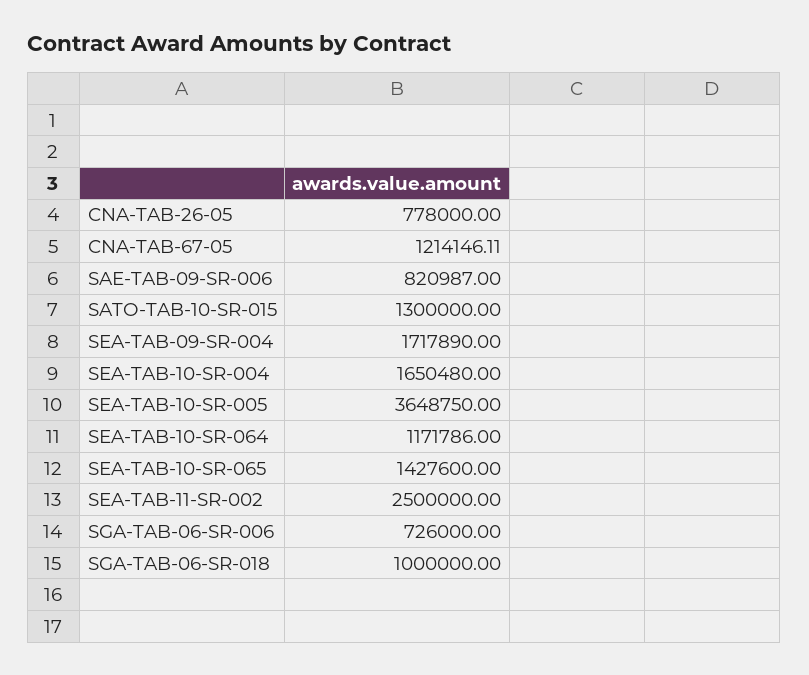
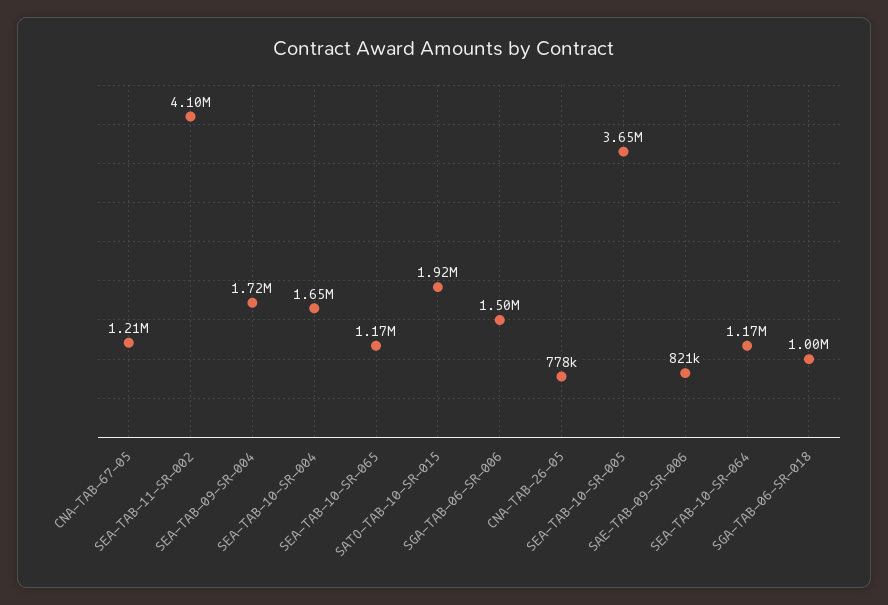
  {
    "CNA-TAB-26-05": 778000,
    "CNA-TAB-67-05": 1214146.11,
    "SAE-TAB-09-SR-006": 820987,
-   "SATO-TAB-10-SR-015": 1300000,
+   "SATO-TAB-10-SR-015": 1920000,
    "SEA-TAB-09-SR-004": 1717890,
    "SEA-TAB-10-SR-004": 1650480,
    "SEA-TAB-10-SR-005": 3648750,
    "SEA-TAB-10-SR-064": 1171786,
-   "SEA-TAB-10-SR-065": 1427600,
+   "SEA-TAB-10-SR-065": 1170000,
-   "SEA-TAB-11-SR-002": 2500000,
+   "SEA-TAB-11-SR-002": 4100000,
-   "SGA-TAB-06-SR-006": 726000,
+   "SGA-TAB-06-SR-006": 1500000,
    "SGA-TAB-06-SR-018": 1000000
  }

